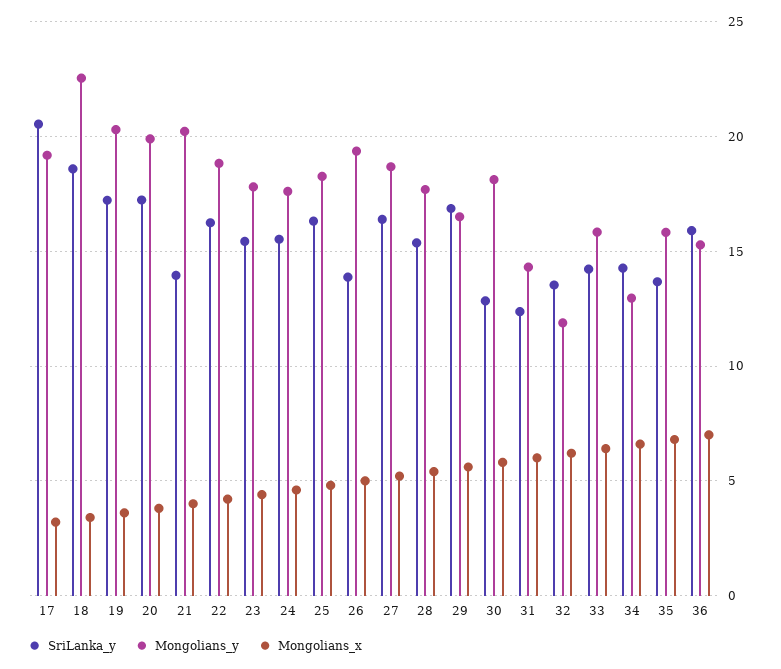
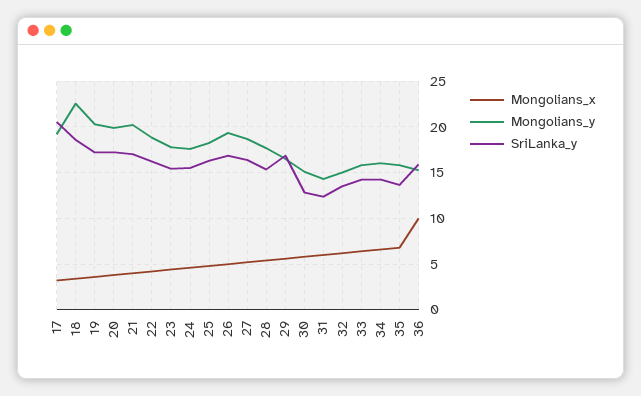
  {
    "SriLanka_y": {
      "17": 20.5,
      "18": 18.5,
      "19": 17,
      "20": 17,
-     "21": 14,
+     "21": 17,
      "22": 16,
      "23": 15.5,
      "24": 15.5,
      "25": 16.5,
-     "26": 14,
+     "26": 17,
      "27": 16.5,
      "28": 15.5,
      "29": 17,
      "30": 13,
      "31": 12.5,
      "32": 13.5,
      "33": 14,
      "34": 14.5,
      "35": 13.5,
      "36": 16
    },
    "Mongolians_y": {
      "17": 19,
      "18": 22.5,
      "19": 20.5,
      "20": 20,
      "21": 20,
      "22": 19,
      "23": 18,
      "24": 17.5,
      "25": 18.5,
      "26": 19.5,
      "27": 18.5,
      "28": 17.5,
      "29": 16.5,
-     "30": 18,
+     "30": 15,
      "31": 14.5,
-     "32": 12,
+     "32": 15,
      "33": 16,
-     "34": 13,
+     "34": 16,
      "35": 16,
      "36": 15.5
    },
    "Mongolians_x": {
      "17": 3,
      "18": 3.5,
      "19": 3.5,
      "20": 4,
      "21": 4,
      "22": 4,
      "23": 4.5,
      "24": 4.5,
      "25": 5,
      "26": 5,
      "27": 5,
      "28": 5.5,
      "29": 5.5,
      "30": 6,
      "31": 6,
      "32": 6,
      "33": 6.5,
      "34": 6.5,
      "35": 7,
-     "36": 7
+     "36": 10
    }
  }

